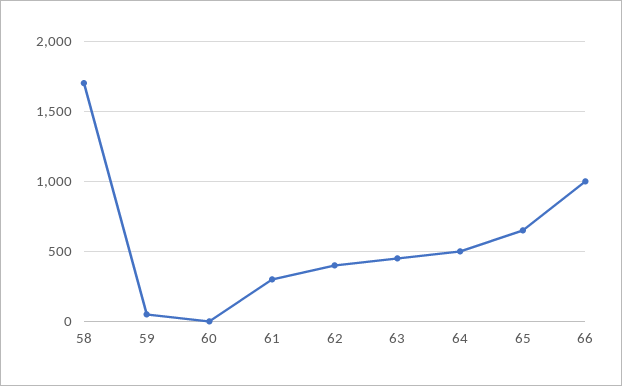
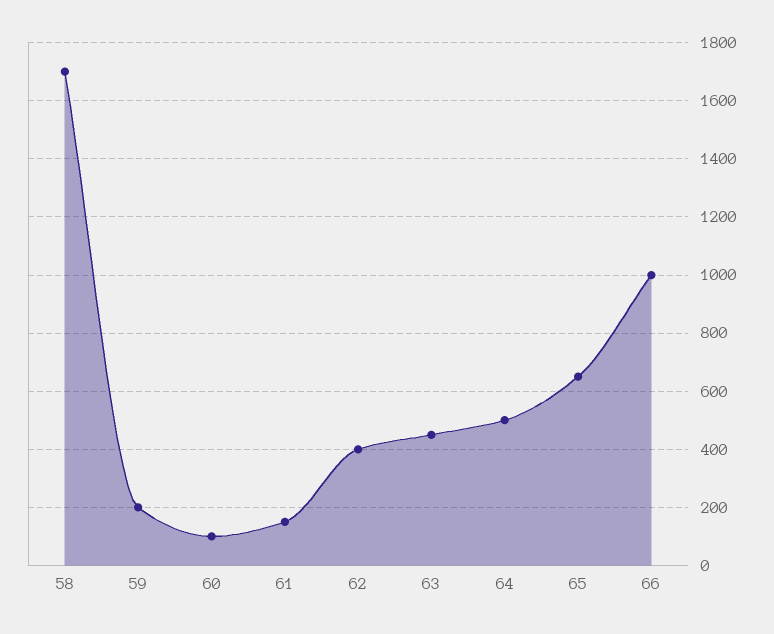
  {
    "58": 1700,
-   "59": 50,
+   "59": 200,
-   "60": 0,
+   "60": 100,
-   "61": 300,
+   "61": 150,
    "62": 400,
    "63": 450,
    "64": 500,
    "65": 650,
    "66": 1000
  }

